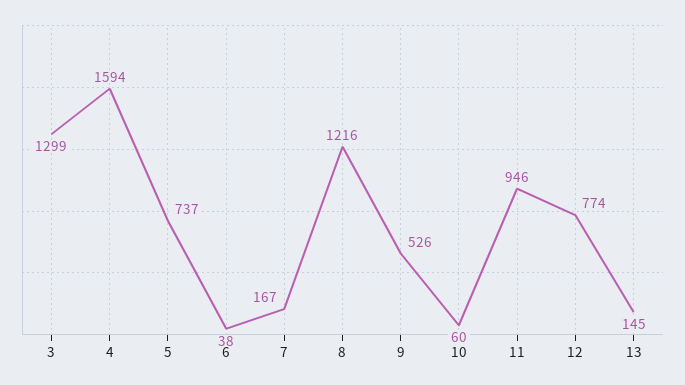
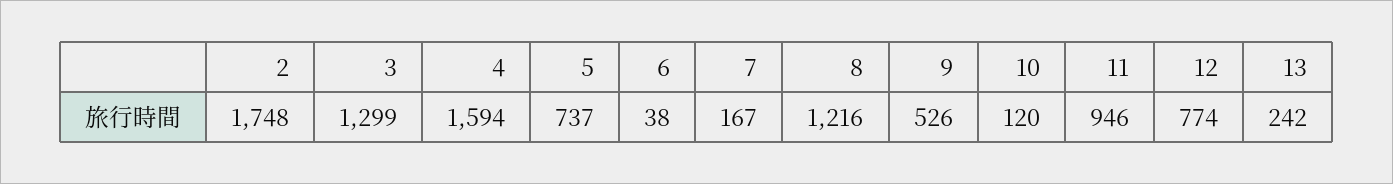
  {
    "3": 1299,
    "4": 1594,
    "5": 737,
    "6": 38,
    "7": 167,
    "8": 1216,
    "9": 526,
-   "10": 60,
+   "10": 120,
    "11": 946,
    "12": 774,
-   "13": 145
+   "13": 242,
+   "2": 1748
  }

